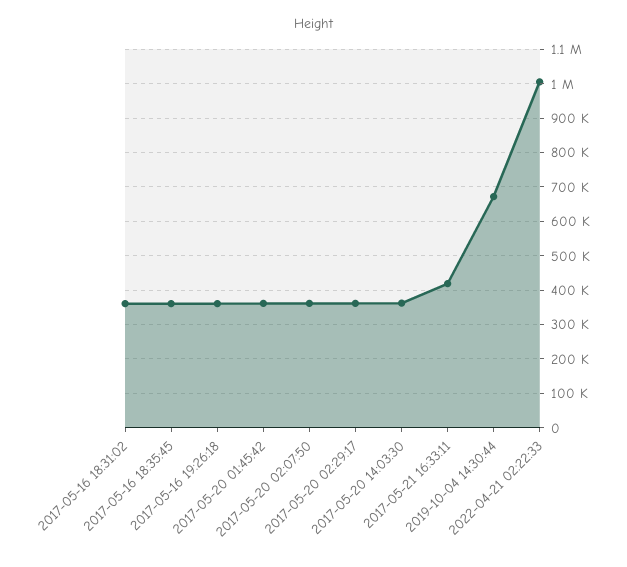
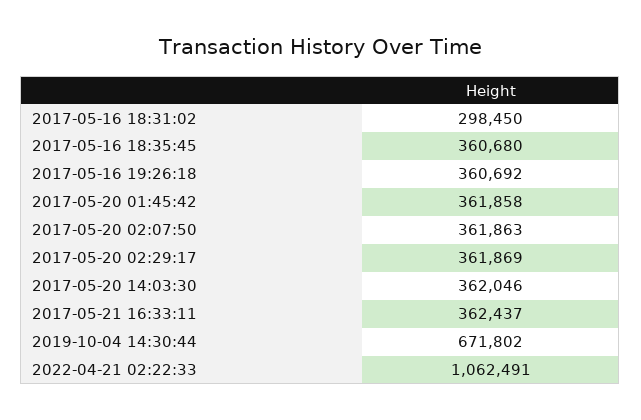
  {
-   "2017-05-16 18:31:02": 360000,
+   "2017-05-16 18:31:02": 298450,
    "2017-05-16 18:35:45": 360680,
    "2017-05-16 19:26:18": 360692,
    "2017-05-20 01:45:42": 361858,
    "2017-05-20 02:07:50": 361863,
    "2017-05-20 02:29:17": 361869,
    "2017-05-20 14:03:30": 362046,
-   "2017-05-21 16:33:11": 420000,
+   "2017-05-21 16:33:11": 362437,
    "2019-10-04 14:30:44": 671802,
-   "2022-04-21 02:22:33": 1000000
+   "2022-04-21 02:22:33": 1062491
  }

